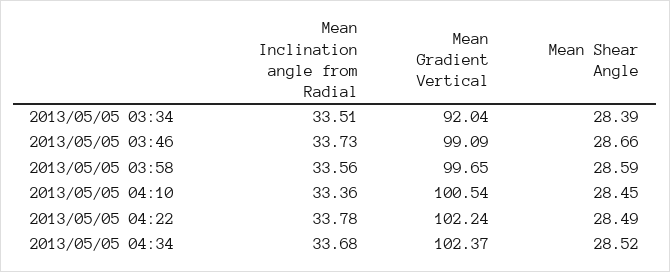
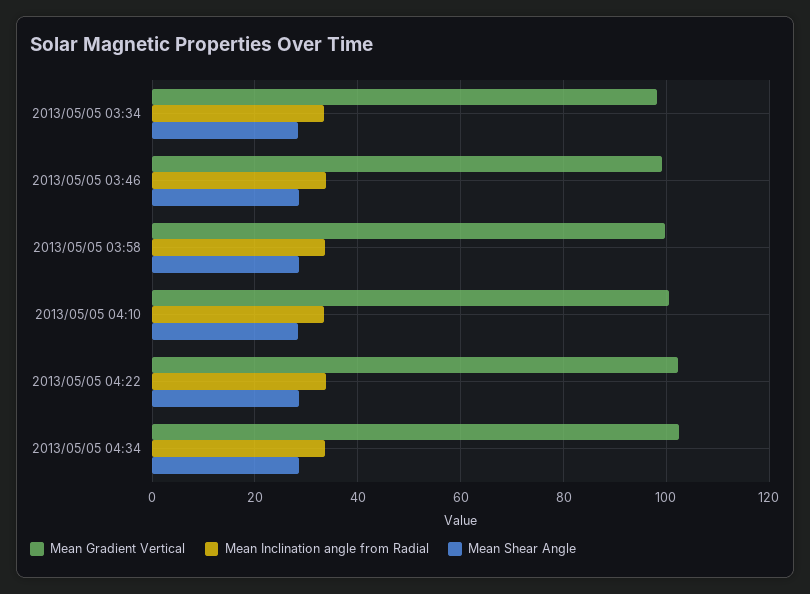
  {
    "Mean Inclination angle from Radial": {
      "2013/05/05 03:34": 33.51,
      "2013/05/05 03:46": 33.73,
      "2013/05/05 03:58": 33.56,
      "2013/05/05 04:10": 33.36,
      "2013/05/05 04:22": 33.78,
      "2013/05/05 04:34": 33.68
    },
    "Mean Gradient Vertical": {
-     "2013/05/05 03:34": 92.04,
+     "2013/05/05 03:34": 98,
      "2013/05/05 03:46": 99.09,
      "2013/05/05 03:58": 99.65,
      "2013/05/05 04:10": 100.54,
      "2013/05/05 04:22": 102.24,
      "2013/05/05 04:34": 102.37
    },
    "Mean Shear Angle": {
      "2013/05/05 03:34": 28.39,
      "2013/05/05 03:46": 28.66,
      "2013/05/05 03:58": 28.59,
      "2013/05/05 04:10": 28.45,
      "2013/05/05 04:22": 28.49,
      "2013/05/05 04:34": 28.52
    }
  }

